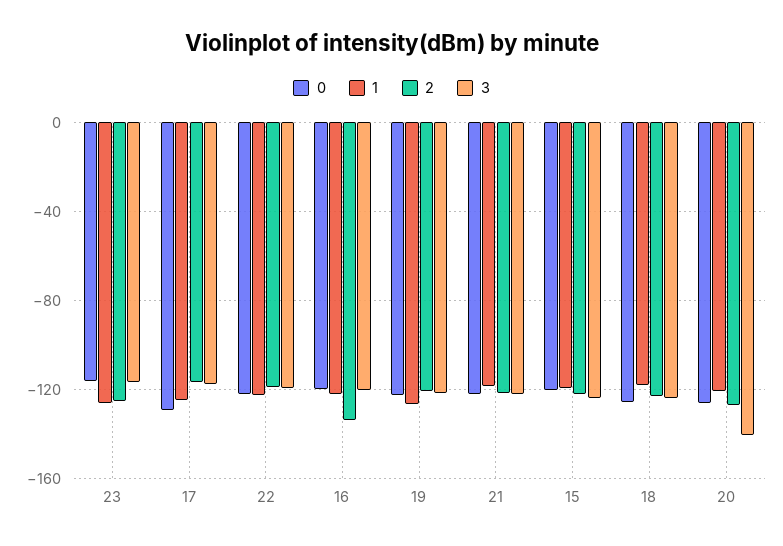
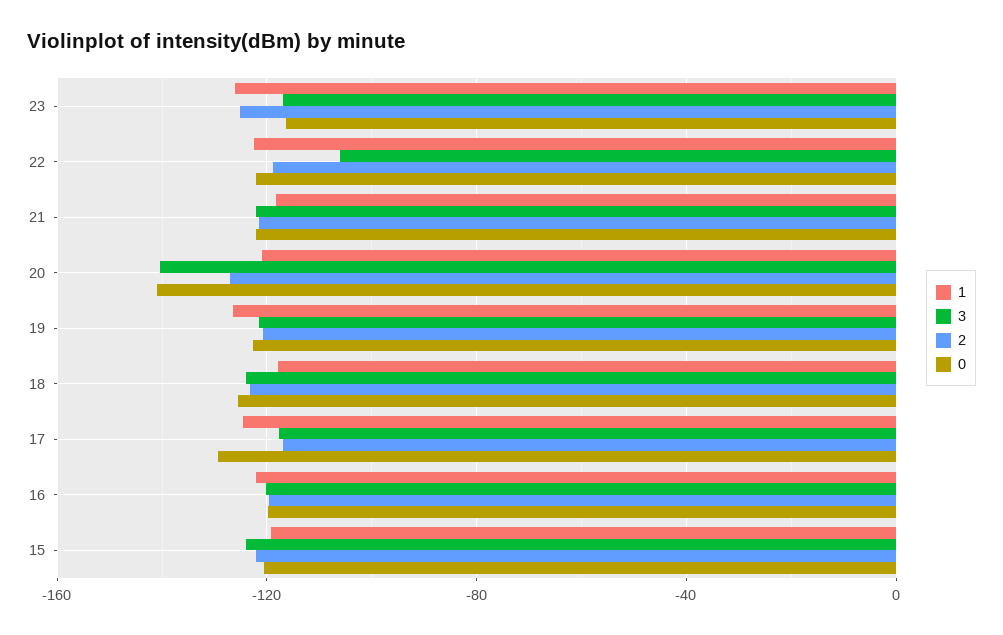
  {
    "0": {
      "23": -115,
      "17": -130,
      "22": -120,
      "16": -120,
      "19": -125,
      "21": -120,
      "15": -120,
      "18": -125,
-     "20": -125
+     "20": -140
    },
    "1": {
      "23": -125,
      "17": -125,
      "22": -125,
      "16": -120,
      "19": -125,
      "21": -120,
      "15": -120,
      "18": -120,
      "20": -120
    },
    "2": {
      "23": -125,
      "17": -115,
      "22": -120,
-     "16": -135,
+     "16": -120,
      "19": -120,
      "21": -120,
      "15": -120,
      "18": -125,
      "20": -125
    },
    "3": {
      "23": -115,
      "17": -120,
-     "22": -120,
+     "22": -105,
      "16": -120,
      "19": -120,
      "21": -120,
      "15": -125,
      "18": -125,
      "20": -140
    }
  }

